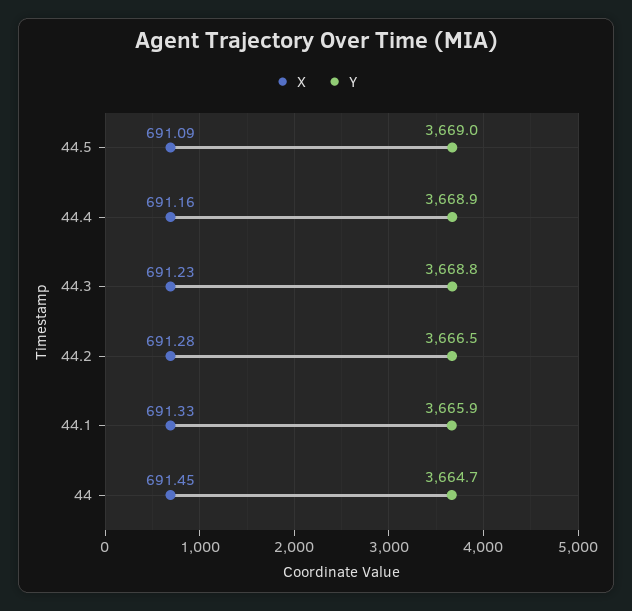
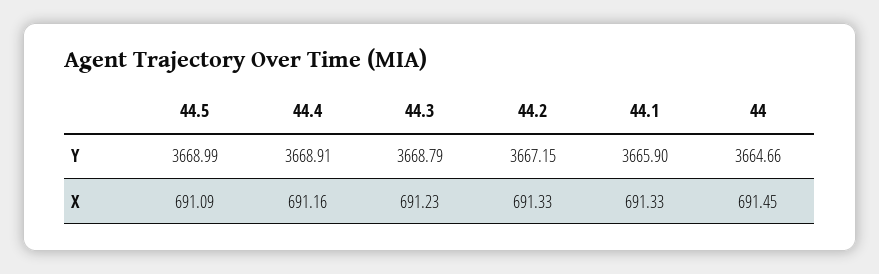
  {
    "X": {
      "44.5": 691.09,
      "44.4": 691.16,
      "44.3": 691.23,
-     "44.2": 691.28,
+     "44.2": 691.33,
      "44.1": 691.33,
      "44": 691.45
    },
    "Y": {
      "44.5": 3668.99,
      "44.4": 3668.91,
      "44.3": 3668.79,
-     "44.2": 3666.5,
+     "44.2": 3667.15,
      "44.1": 3665.9,
      "44": 3664.66
    }
  }

